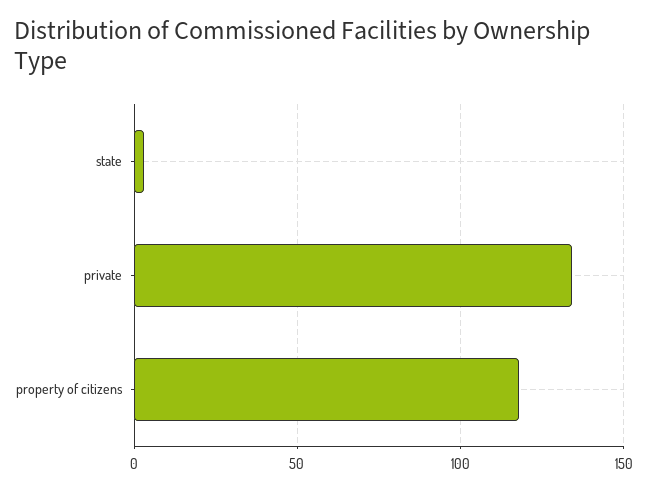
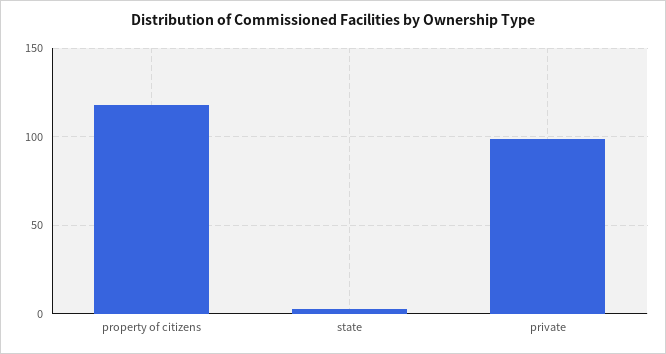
  {
    "state": 5,
-   "private": 135,
+   "private": 100,
    "property of citizens": 120
  }

